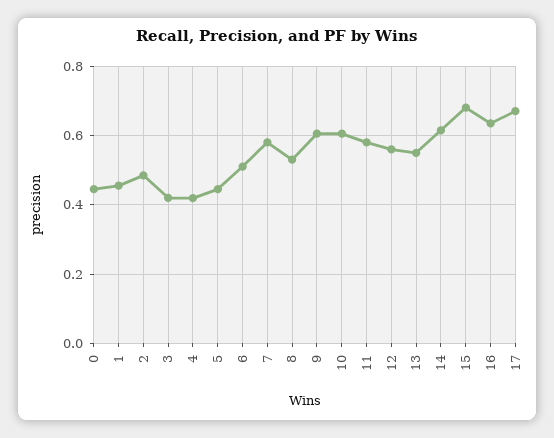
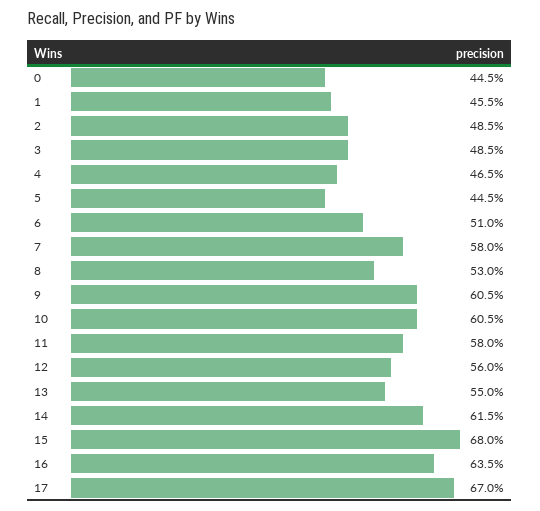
  {
    "0": 0.445,
    "1": 0.455,
    "2": 0.485,
-   "3": 0.42,
+   "3": 0.485,
-   "4": 0.42,
+   "4": 0.465,
    "5": 0.445,
    "6": 0.51,
    "7": 0.58,
    "8": 0.53,
    "9": 0.605,
    "10": 0.605,
    "11": 0.58,
    "12": 0.56,
    "13": 0.55,
    "14": 0.615,
    "15": 0.68,
    "16": 0.635,
    "17": 0.67
  }

